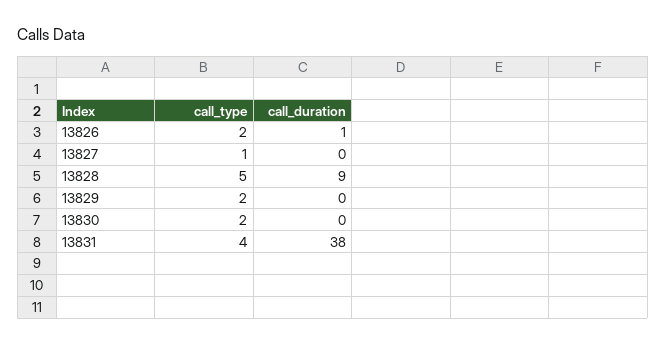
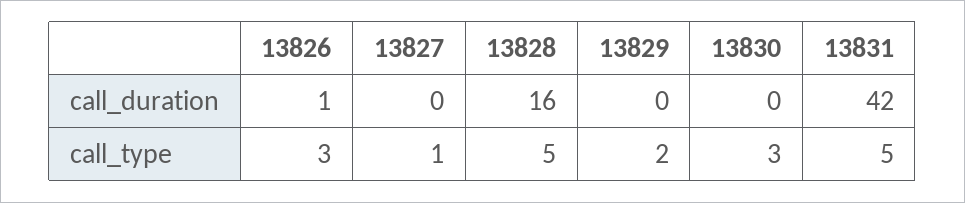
  {
    "call_type": {
-     "13826": 2,
+     "13826": 3,
      "13827": 1,
      "13828": 5,
      "13829": 2,
-     "13830": 2,
+     "13830": 3,
-     "13831": 4
+     "13831": 5
    },
    "call_duration": {
      "13826": 1,
      "13827": 0,
-     "13828": 9,
+     "13828": 16,
      "13829": 0,
      "13830": 0,
-     "13831": 38
+     "13831": 42
    }
  }

